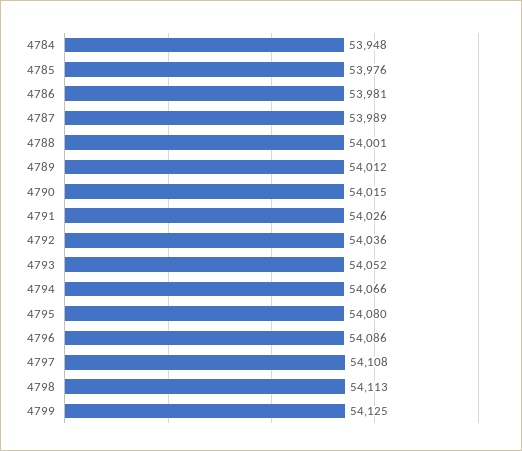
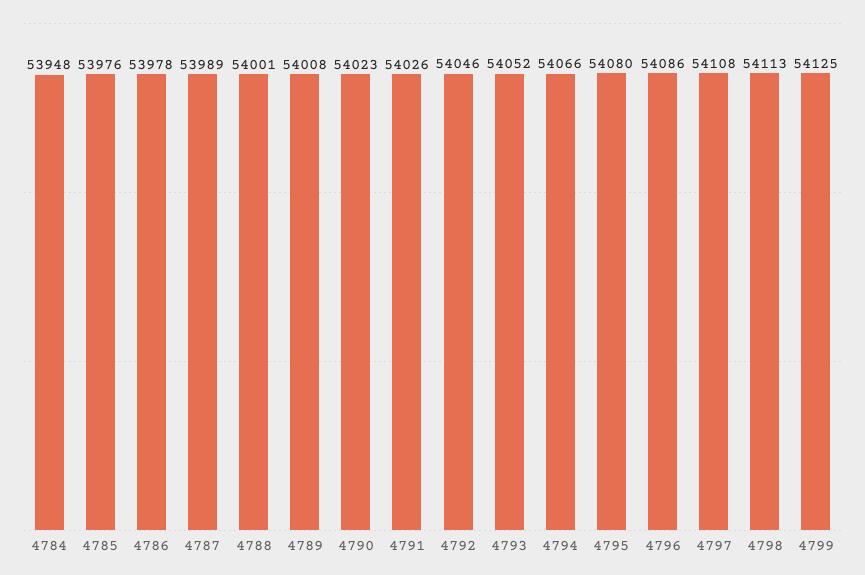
  {
    "4784": 53948,
    "4785": 53976,
-   "4786": 53981,
+   "4786": 53978,
    "4787": 53989,
    "4788": 54001,
-   "4789": 54012,
+   "4789": 54008,
-   "4790": 54015,
+   "4790": 54023,
    "4791": 54026,
-   "4792": 54036,
+   "4792": 54046,
    "4793": 54052,
    "4794": 54066,
    "4795": 54080,
    "4796": 54086,
    "4797": 54108,
    "4798": 54113,
    "4799": 54125
  }

